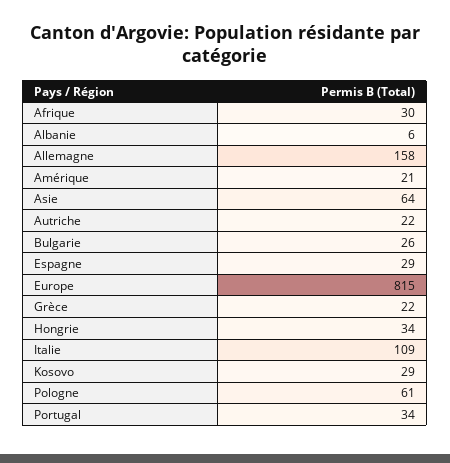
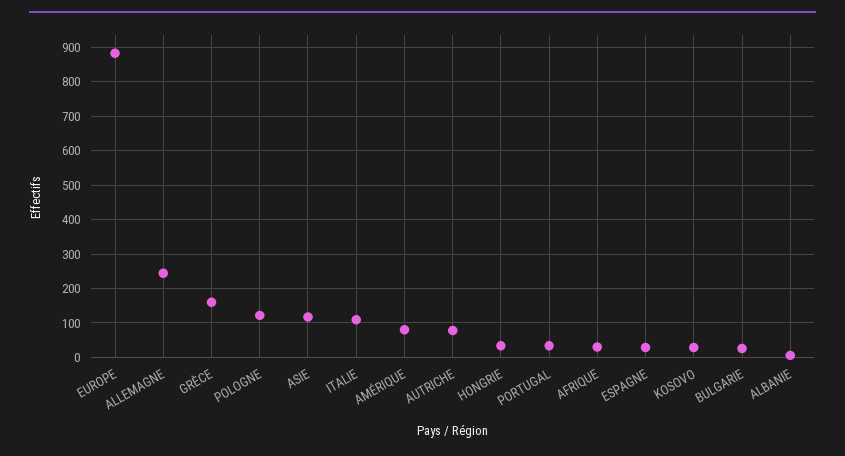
  {
    "Afrique": 30,
    "Albanie": 6,
-   "Allemagne": 158,
+   "Allemagne": 240,
-   "Amérique": 21,
+   "Amérique": 80,
-   "Asie": 64,
+   "Asie": 120,
-   "Autriche": 22,
+   "Autriche": 80,
    "Bulgarie": 26,
    "Espagne": 29,
-   "Europe": 815,
+   "Europe": 880,
-   "Grèce": 22,
+   "Grèce": 160,
    "Hongrie": 34,
    "Italie": 109,
    "Kosovo": 29,
-   "Pologne": 61,
+   "Pologne": 120,
    "Portugal": 34
  }

